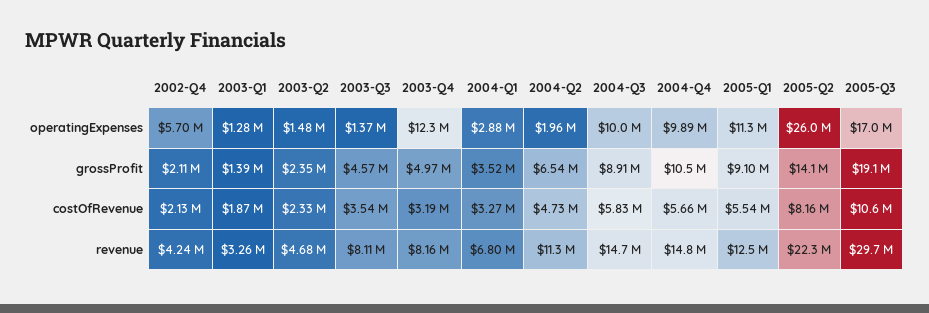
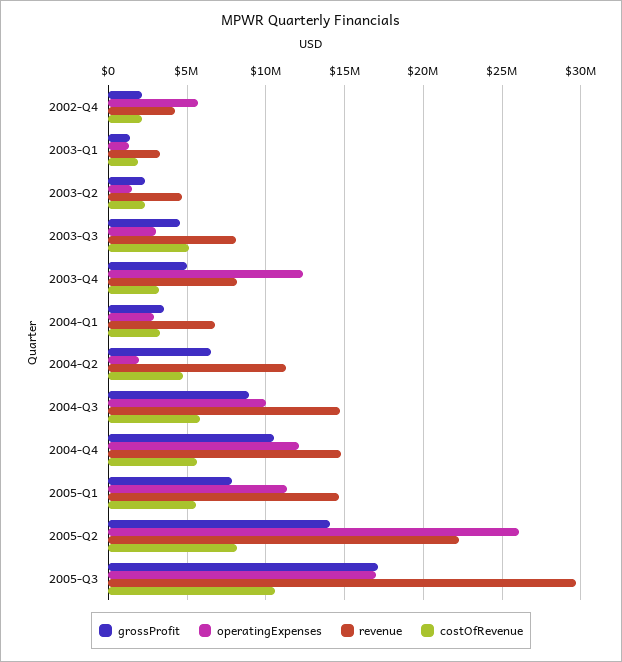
  {
    "operatingExpenses": {
      "2002-Q4": 5700000,
      "2003-Q1": 1280000,
      "2003-Q2": 1480000,
-     "2003-Q3": 1370000,
+     "2003-Q3": 3000000,
      "2003-Q4": 12300000,
      "2004-Q1": 2880000,
      "2004-Q2": 1960000,
      "2004-Q3": 10000000,
-     "2004-Q4": 9890000,
+     "2004-Q4": 12000000,
      "2005-Q1": 11300000,
      "2005-Q2": 26000000,
      "2005-Q3": 17000000
    },
    "grossProfit": {
      "2002-Q4": 2110000,
      "2003-Q1": 1390000,
      "2003-Q2": 2350000,
      "2003-Q3": 4570000,
      "2003-Q4": 4970000,
      "2004-Q1": 3520000,
      "2004-Q2": 6540000,
      "2004-Q3": 8910000,
      "2004-Q4": 10500000,
-     "2005-Q1": 9100000,
+     "2005-Q1": 8000000,
      "2005-Q2": 14100000,
-     "2005-Q3": 19100000
+     "2005-Q3": 17000000
    },
    "costOfRevenue": {
      "2002-Q4": 2130000,
      "2003-Q1": 1870000,
      "2003-Q2": 2330000,
-     "2003-Q3": 3540000,
+     "2003-Q3": 5000000,
      "2003-Q4": 3190000,
      "2004-Q1": 3270000,
      "2004-Q2": 4730000,
      "2004-Q3": 5830000,
      "2004-Q4": 5660000,
      "2005-Q1": 5540000,
      "2005-Q2": 8160000,
      "2005-Q3": 10600000
    },
    "revenue": {
      "2002-Q4": 4240000,
      "2003-Q1": 3260000,
      "2003-Q2": 4680000,
      "2003-Q3": 8110000,
      "2003-Q4": 8160000,
      "2004-Q1": 6800000,
      "2004-Q2": 11300000,
      "2004-Q3": 14700000,
      "2004-Q4": 14800000,
-     "2005-Q1": 12500000,
+     "2005-Q1": 14500000,
      "2005-Q2": 22300000,
      "2005-Q3": 29700000
    }
  }

